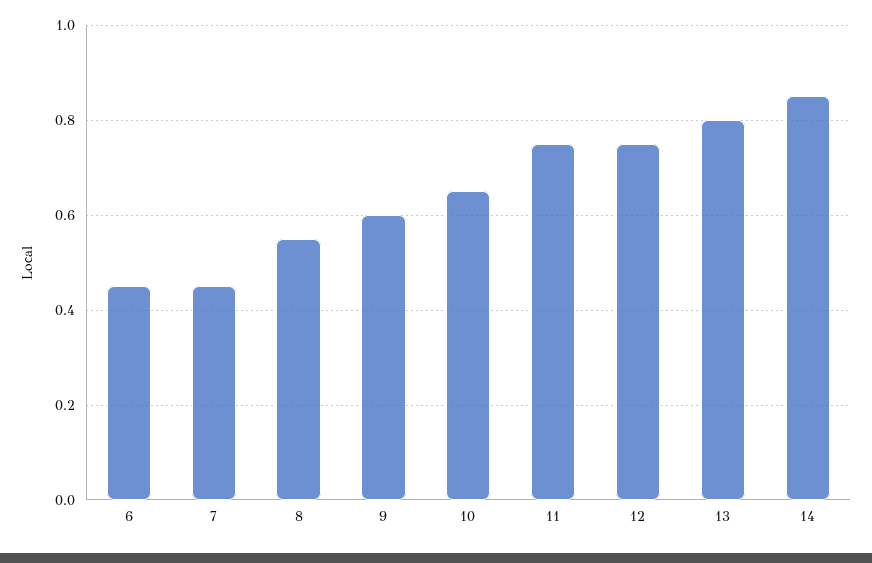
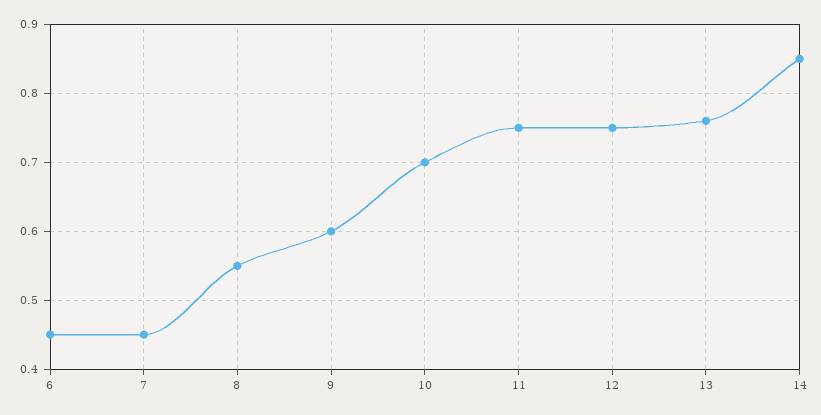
  {
    "6": 0.45,
    "7": 0.45,
    "8": 0.55,
    "9": 0.6,
-   "10": 0.65,
+   "10": 0.7,
    "11": 0.75,
    "12": 0.75,
-   "13": 0.8,
+   "13": 0.76,
    "14": 0.85
  }

